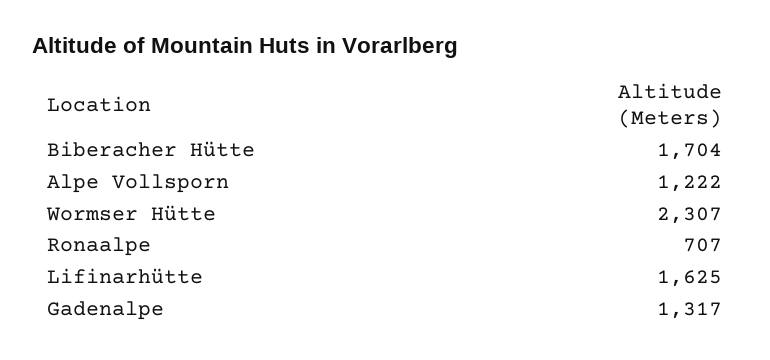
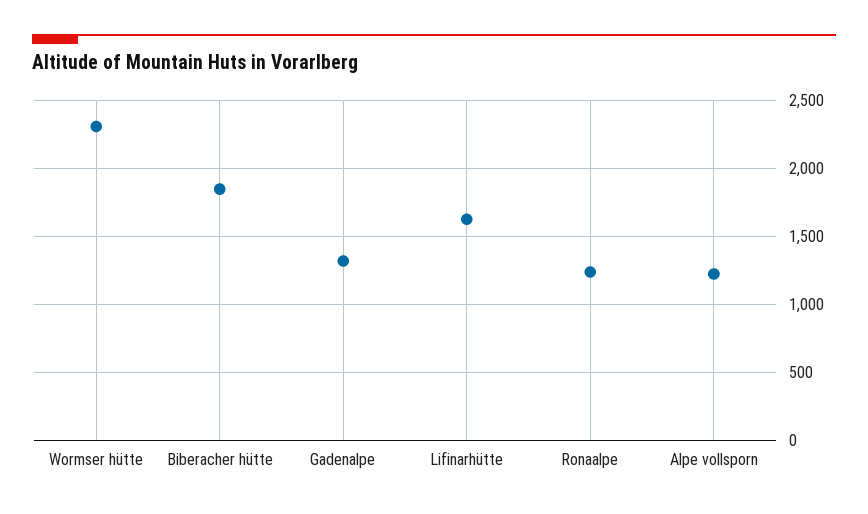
  {
-   "Biberacher Hütte": 1704,
+   "Biberacher Hütte": 1850,
    "Alpe Vollsporn": 1222,
    "Wormser Hütte": 2307,
-   "Ronaalpe": 707,
+   "Ronaalpe": 1250,
    "Lifinarhütte": 1625,
    "Gadenalpe": 1317
  }

